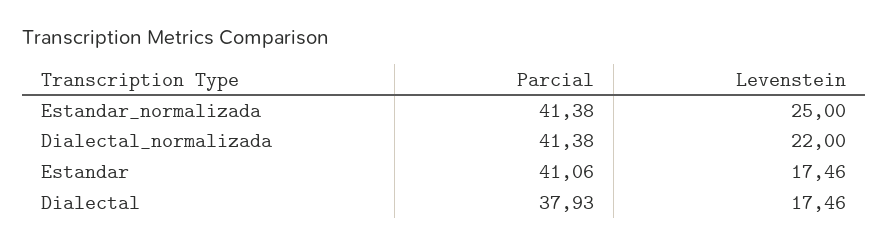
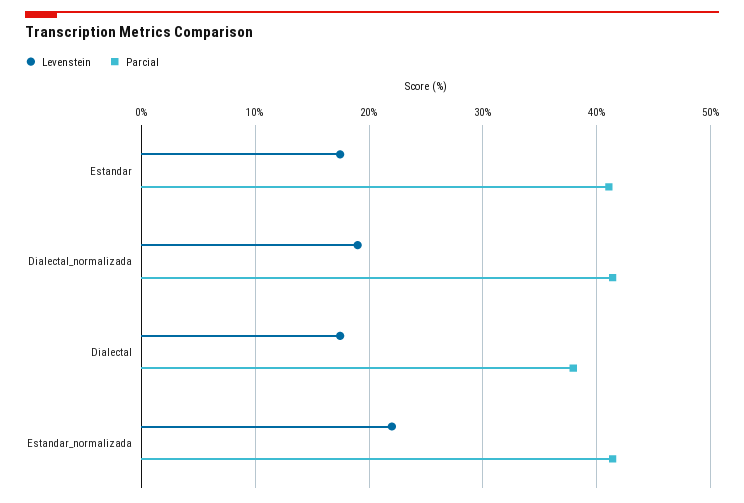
  {
    "Parcial": {
      "Estandar_normalizada": 41.38,
      "Dialectal_normalizada": 41.38,
      "Estandar": 41.06,
      "Dialectal": 37.93
    },
    "Levenstein": {
-     "Estandar_normalizada": 25,
+     "Estandar_normalizada": 22,
-     "Dialectal_normalizada": 22,
+     "Dialectal_normalizada": 19,
      "Estandar": 17.46,
      "Dialectal": 17.46
    }
  }

